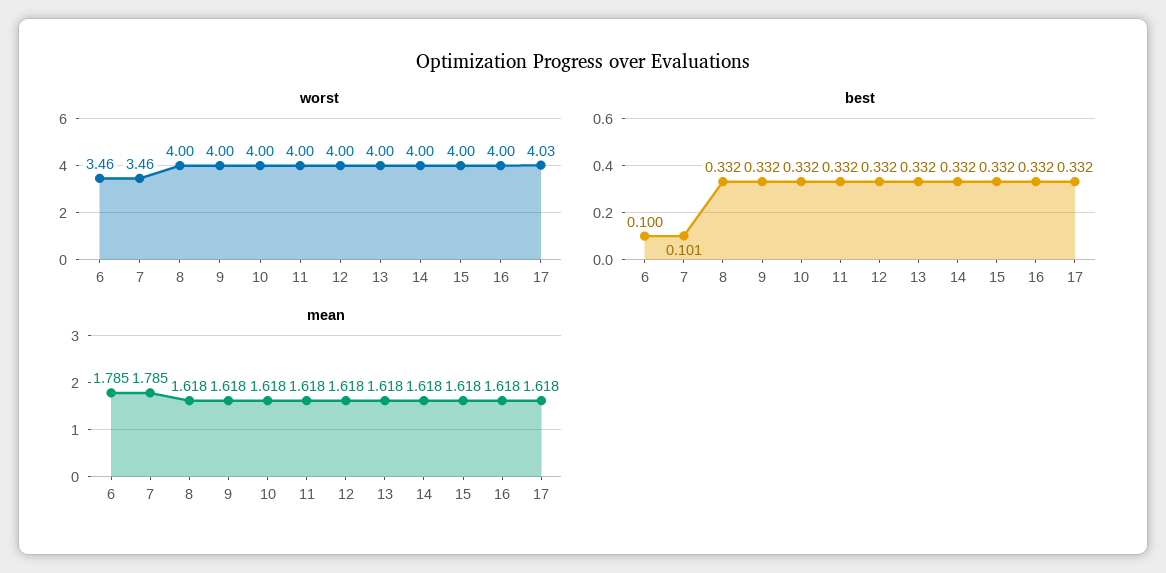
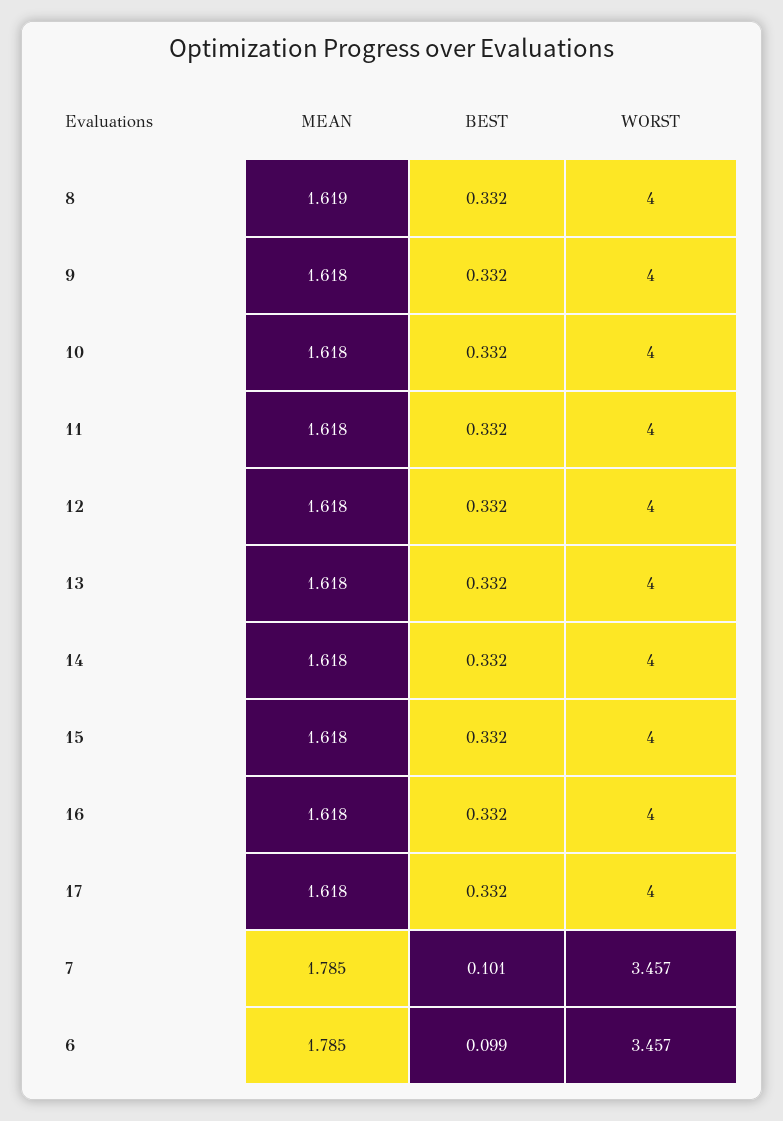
  {
    "worst": {
      "6": 3.457,
      "7": 3.457,
      "8": 4,
      "9": 4,
      "10": 4,
      "11": 4,
      "12": 4,
      "13": 4,
      "14": 4,
      "15": 4,
      "16": 4,
-     "17": 4.03
+     "17": 4
    },
    "best": {
-     "6": 0.1,
+     "6": 0.099,
      "7": 0.101,
      "8": 0.332,
      "9": 0.332,
      "10": 0.332,
      "11": 0.332,
      "12": 0.332,
      "13": 0.332,
      "14": 0.332,
      "15": 0.332,
      "16": 0.332,
      "17": 0.332
    },
    "mean": {
      "6": 1.785,
      "7": 1.785,
-     "8": 1.618,
+     "8": 1.619,
      "9": 1.618,
      "10": 1.618,
      "11": 1.618,
      "12": 1.618,
      "13": 1.618,
      "14": 1.618,
      "15": 1.618,
      "16": 1.618,
      "17": 1.618
    }
  }

